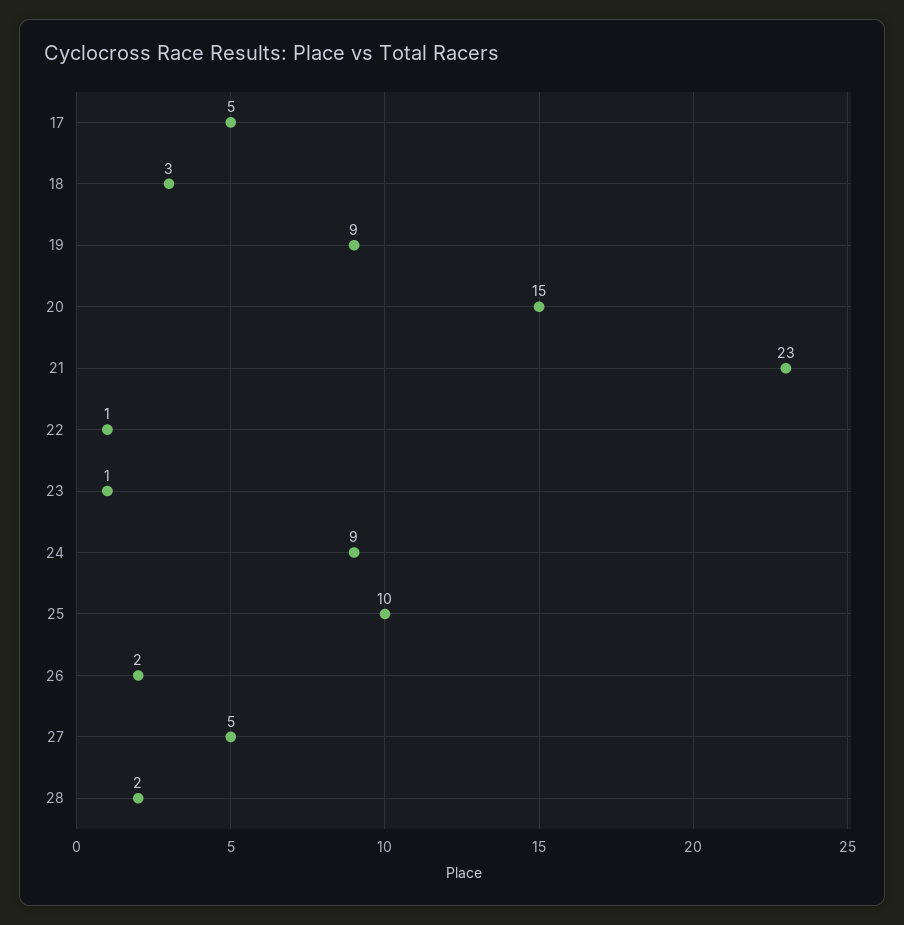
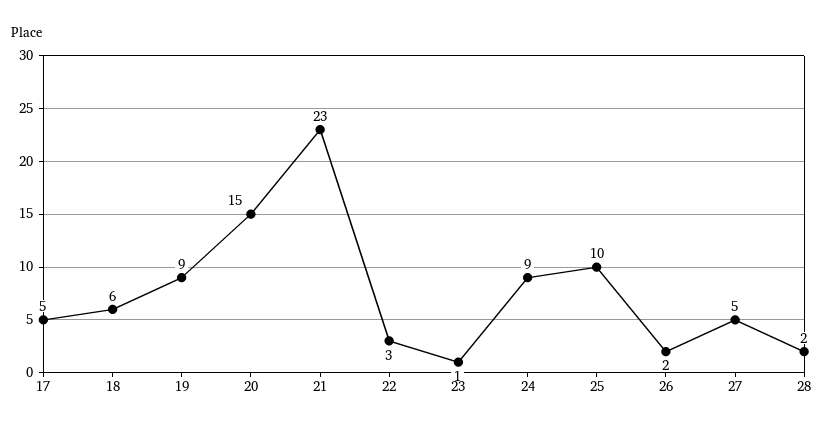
  {
    "17": 5,
-   "18": 3,
+   "18": 6,
    "19": 9,
    "20": 15,
    "21": 23,
-   "22": 1,
+   "22": 3,
    "23": 1,
    "24": 9,
    "25": 10,
    "26": 2,
    "27": 5,
    "28": 2
  }

